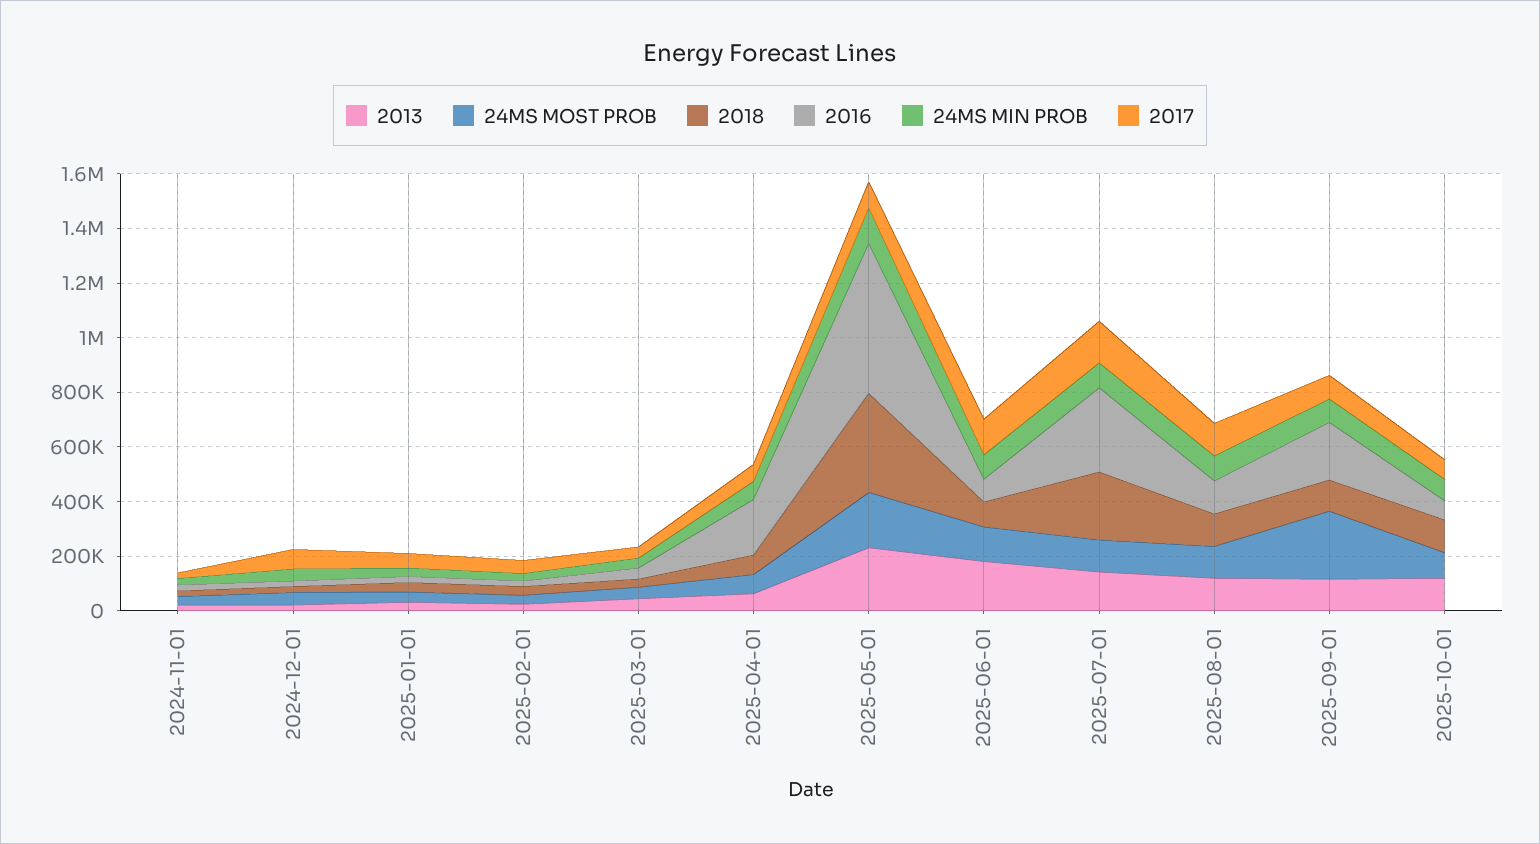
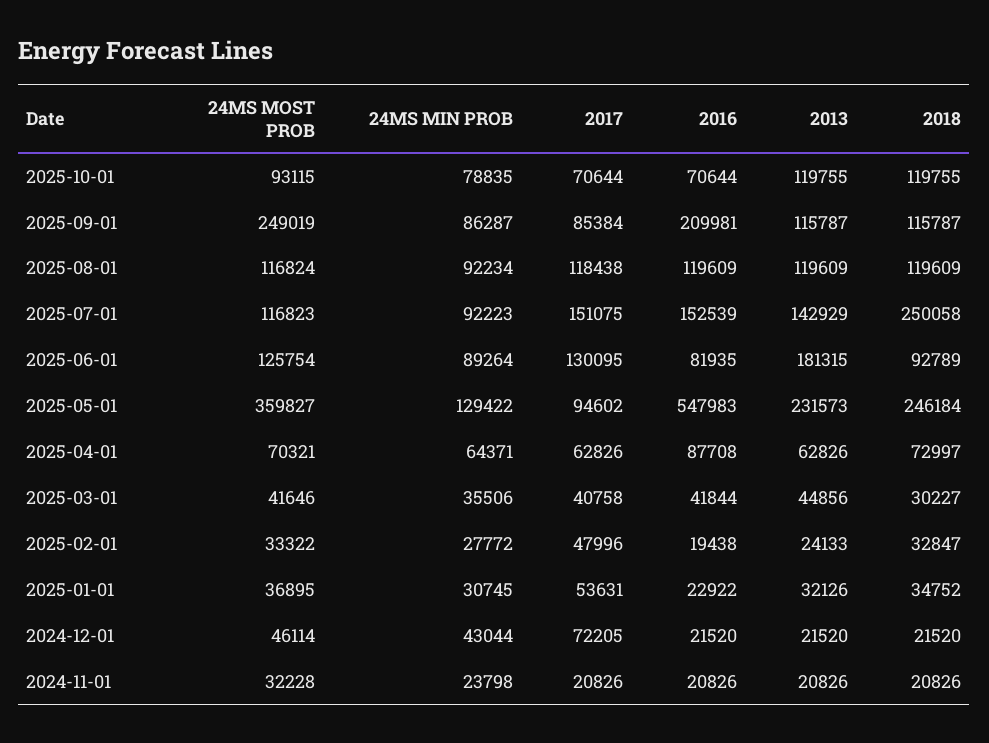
  {
    "2013": {
      "2024-11-01": 20826,
      "2024-12-01": 21520,
      "2025-01-01": 32126,
      "2025-02-01": 24133,
      "2025-03-01": 44856,
      "2025-04-01": 62826,
      "2025-05-01": 231573,
      "2025-06-01": 181315,
      "2025-07-01": 142929,
      "2025-08-01": 119609,
      "2025-09-01": 115787,
      "2025-10-01": 119755
    },
    "24MS MOST PROB": {
      "2024-11-01": 32228,
      "2024-12-01": 46114,
      "2025-01-01": 36895,
      "2025-02-01": 33322,
      "2025-03-01": 41646,
      "2025-04-01": 70321,
-     "2025-05-01": 200000,
+     "2025-05-01": 359827,
      "2025-06-01": 125754,
      "2025-07-01": 116823,
      "2025-08-01": 116824,
      "2025-09-01": 249019,
      "2025-10-01": 93115
    },
    "2018": {
      "2024-11-01": 20826,
      "2024-12-01": 21520,
      "2025-01-01": 34752,
      "2025-02-01": 32847,
      "2025-03-01": 30227,
      "2025-04-01": 72997,
-     "2025-05-01": 350000,
+     "2025-05-01": 246184,
      "2025-06-01": 92789,
      "2025-07-01": 250058,
      "2025-08-01": 119609,
      "2025-09-01": 115787,
      "2025-10-01": 119755
    },
    "2016": {
      "2024-11-01": 20826,
      "2024-12-01": 21520,
      "2025-01-01": 22922,
      "2025-02-01": 19438,
      "2025-03-01": 41844,
-     "2025-04-01": 200000,
+     "2025-04-01": 87708,
      "2025-05-01": 547983,
      "2025-06-01": 81935,
-     "2025-07-01": 300000,
+     "2025-07-01": 152539,
      "2025-08-01": 119609,
      "2025-09-01": 209981,
      "2025-10-01": 70644
    },
    "24MS MIN PROB": {
      "2024-11-01": 23798,
      "2024-12-01": 43044,
      "2025-01-01": 30745,
      "2025-02-01": 27772,
      "2025-03-01": 35506,
      "2025-04-01": 64371,
      "2025-05-01": 129422,
      "2025-06-01": 89264,
      "2025-07-01": 92223,
      "2025-08-01": 92234,
      "2025-09-01": 86287,
      "2025-10-01": 78835
    },
    "2017": {
      "2024-11-01": 20826,
      "2024-12-01": 72205,
      "2025-01-01": 53631,
      "2025-02-01": 47996,
      "2025-03-01": 40758,
      "2025-04-01": 62826,
      "2025-05-01": 94602,
      "2025-06-01": 130095,
      "2025-07-01": 151075,
      "2025-08-01": 118438,
      "2025-09-01": 85384,
      "2025-10-01": 70644
    }
  }

